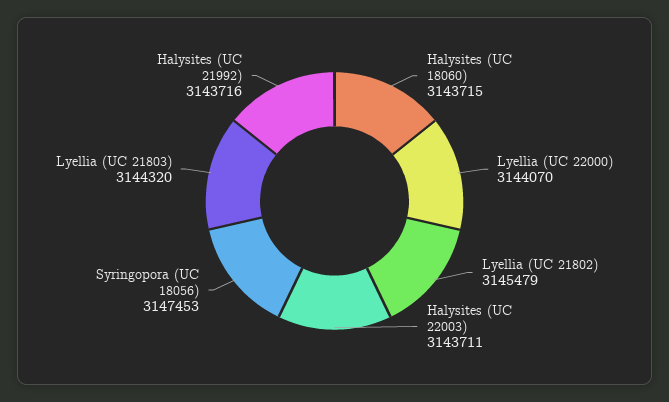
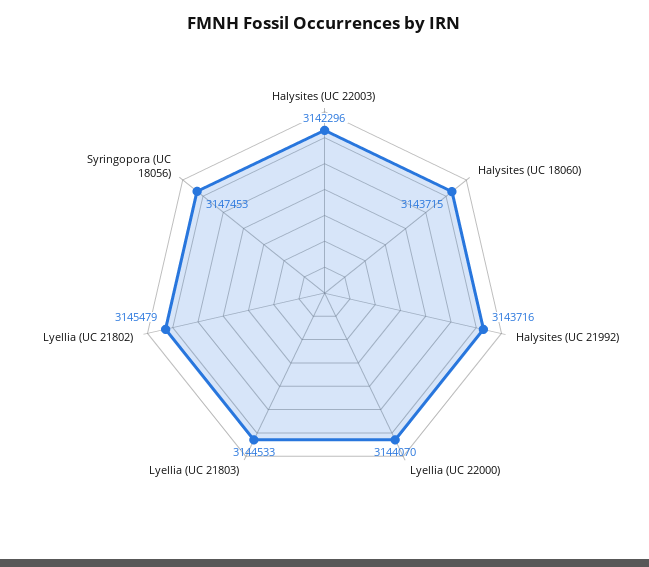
  {
    "Halysites (UC 18060)": 3143715,
    "Lyellia (UC 22000)": 3144070,
    "Lyellia (UC 21802)": 3145479,
-   "Halysites (UC 22003)": 3143711,
+   "Halysites (UC 22003)": 3142296,
    "Syringopora (UC 18056)": 3147453,
-   "Lyellia (UC 21803)": 3144320,
+   "Lyellia (UC 21803)": 3144533,
    "Halysites (UC 21992)": 3143716
  }

